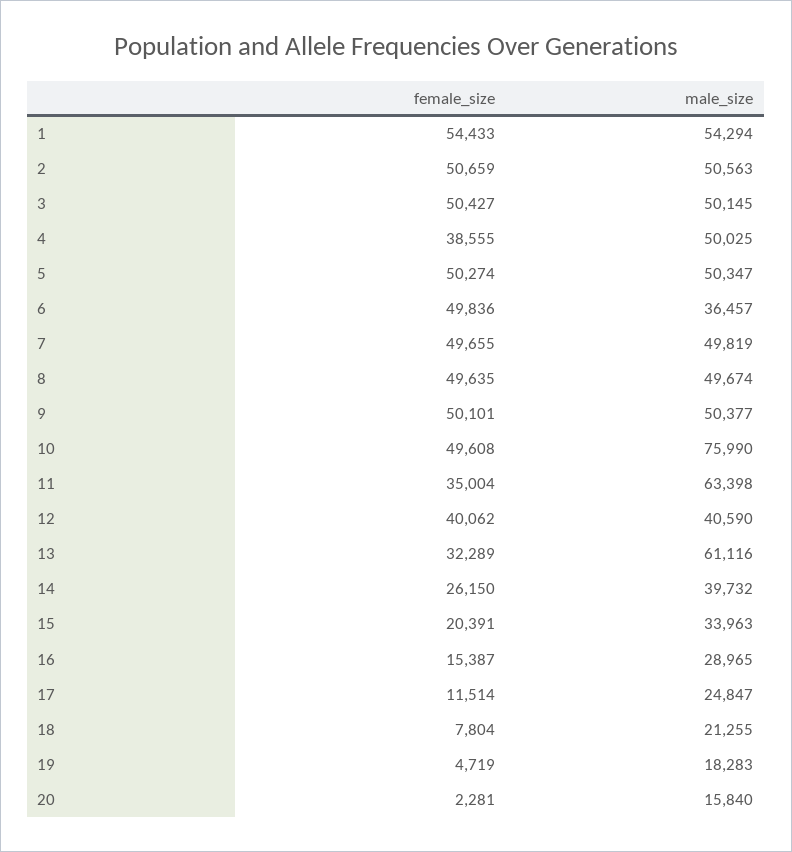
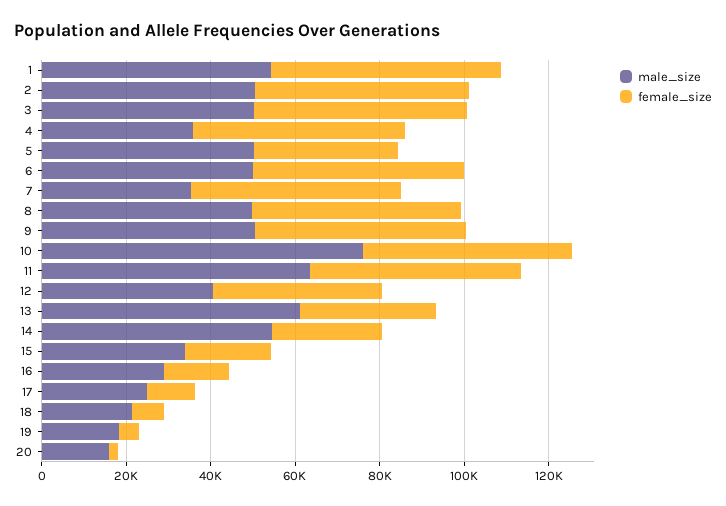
  {
    "female_size": {
      "1": 54433,
      "2": 50659,
      "3": 50427,
-     "4": 38555,
+     "4": 50000,
-     "5": 50274,
+     "5": 35000,
      "6": 49836,
      "7": 49655,
      "8": 49635,
      "9": 50101,
      "10": 49608,
-     "11": 35004,
+     "11": 50000,
      "12": 40062,
      "13": 32289,
      "14": 26150,
      "15": 20391,
      "16": 15387,
      "17": 11514,
      "18": 7804,
      "19": 4719,
      "20": 2281
    },
    "male_size": {
      "1": 54294,
      "2": 50563,
      "3": 50145,
-     "4": 50025,
+     "4": 35000,
      "5": 50347,
-     "6": 36457,
+     "6": 50000,
-     "7": 49819,
+     "7": 35000,
      "8": 49674,
      "9": 50377,
      "10": 75990,
      "11": 63398,
      "12": 40590,
      "13": 61116,
-     "14": 39732,
+     "14": 55000,
      "15": 33963,
      "16": 28965,
      "17": 24847,
      "18": 21255,
      "19": 18283,
      "20": 15840
    }
  }

